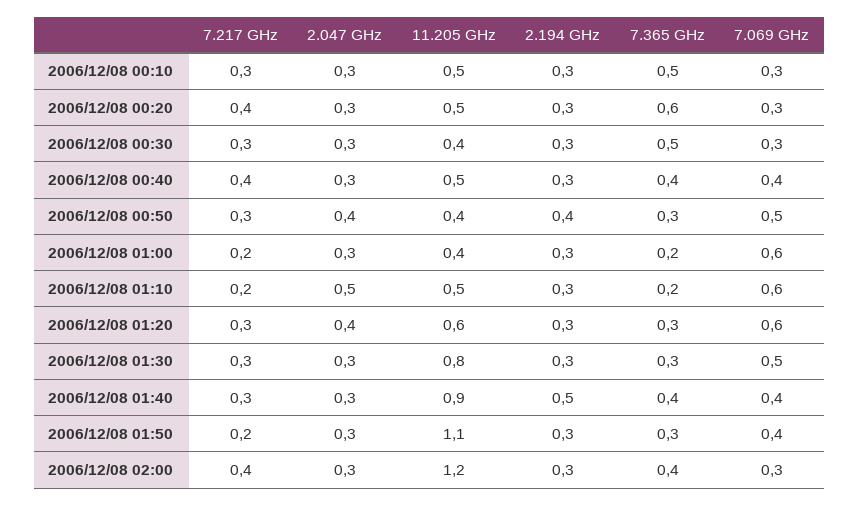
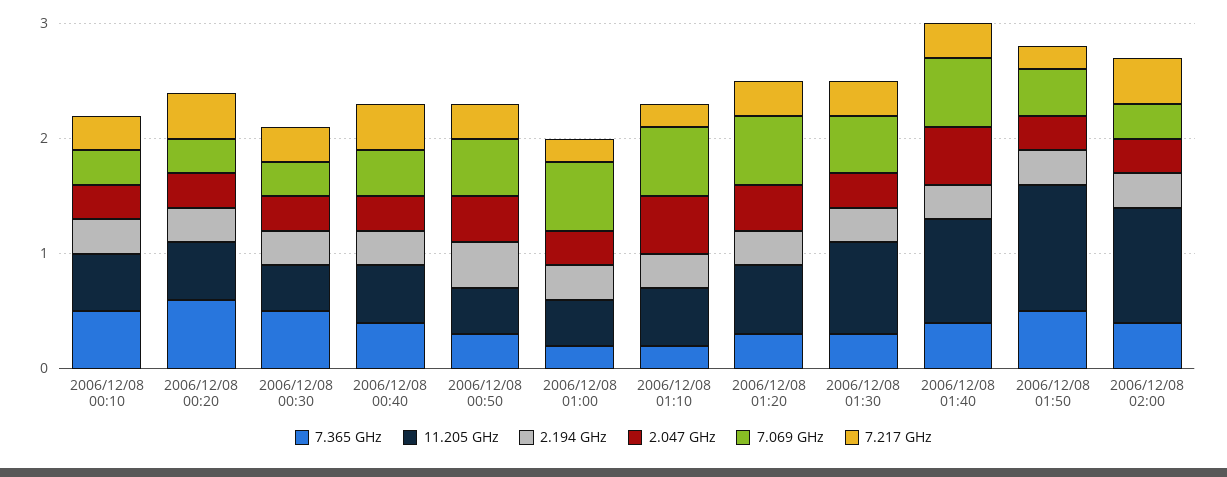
  {
    "7.217 GHz": {
      "2006/12/08 00:10": 0.3,
      "2006/12/08 00:20": 0.4,
      "2006/12/08 00:30": 0.3,
      "2006/12/08 00:40": 0.4,
      "2006/12/08 00:50": 0.3,
      "2006/12/08 01:00": 0.2,
      "2006/12/08 01:10": 0.2,
      "2006/12/08 01:20": 0.3,
      "2006/12/08 01:30": 0.3,
      "2006/12/08 01:40": 0.3,
      "2006/12/08 01:50": 0.2,
      "2006/12/08 02:00": 0.4
    },
    "2.047 GHz": {
      "2006/12/08 00:10": 0.3,
      "2006/12/08 00:20": 0.3,
      "2006/12/08 00:30": 0.3,
      "2006/12/08 00:40": 0.3,
      "2006/12/08 00:50": 0.4,
      "2006/12/08 01:00": 0.3,
      "2006/12/08 01:10": 0.5,
      "2006/12/08 01:20": 0.4,
      "2006/12/08 01:30": 0.3,
-     "2006/12/08 01:40": 0.3,
+     "2006/12/08 01:40": 0.5,
      "2006/12/08 01:50": 0.3,
      "2006/12/08 02:00": 0.3
    },
    "11.205 GHz": {
      "2006/12/08 00:10": 0.5,
      "2006/12/08 00:20": 0.5,
      "2006/12/08 00:30": 0.4,
      "2006/12/08 00:40": 0.5,
      "2006/12/08 00:50": 0.4,
      "2006/12/08 01:00": 0.4,
      "2006/12/08 01:10": 0.5,
      "2006/12/08 01:20": 0.6,
      "2006/12/08 01:30": 0.8,
      "2006/12/08 01:40": 0.9,
      "2006/12/08 01:50": 1.1,
-     "2006/12/08 02:00": 1.2
+     "2006/12/08 02:00": 1
    },
    "2.194 GHz": {
      "2006/12/08 00:10": 0.3,
      "2006/12/08 00:20": 0.3,
      "2006/12/08 00:30": 0.3,
      "2006/12/08 00:40": 0.3,
      "2006/12/08 00:50": 0.4,
      "2006/12/08 01:00": 0.3,
      "2006/12/08 01:10": 0.3,
      "2006/12/08 01:20": 0.3,
      "2006/12/08 01:30": 0.3,
-     "2006/12/08 01:40": 0.5,
+     "2006/12/08 01:40": 0.3,
      "2006/12/08 01:50": 0.3,
      "2006/12/08 02:00": 0.3
    },
    "7.365 GHz": {
      "2006/12/08 00:10": 0.5,
      "2006/12/08 00:20": 0.6,
      "2006/12/08 00:30": 0.5,
      "2006/12/08 00:40": 0.4,
      "2006/12/08 00:50": 0.3,
      "2006/12/08 01:00": 0.2,
      "2006/12/08 01:10": 0.2,
      "2006/12/08 01:20": 0.3,
      "2006/12/08 01:30": 0.3,
      "2006/12/08 01:40": 0.4,
-     "2006/12/08 01:50": 0.3,
+     "2006/12/08 01:50": 0.5,
      "2006/12/08 02:00": 0.4
    },
    "7.069 GHz": {
      "2006/12/08 00:10": 0.3,
      "2006/12/08 00:20": 0.3,
      "2006/12/08 00:30": 0.3,
      "2006/12/08 00:40": 0.4,
      "2006/12/08 00:50": 0.5,
      "2006/12/08 01:00": 0.6,
      "2006/12/08 01:10": 0.6,
      "2006/12/08 01:20": 0.6,
      "2006/12/08 01:30": 0.5,
-     "2006/12/08 01:40": 0.4,
+     "2006/12/08 01:40": 0.6,
      "2006/12/08 01:50": 0.4,
      "2006/12/08 02:00": 0.3
    }
  }

